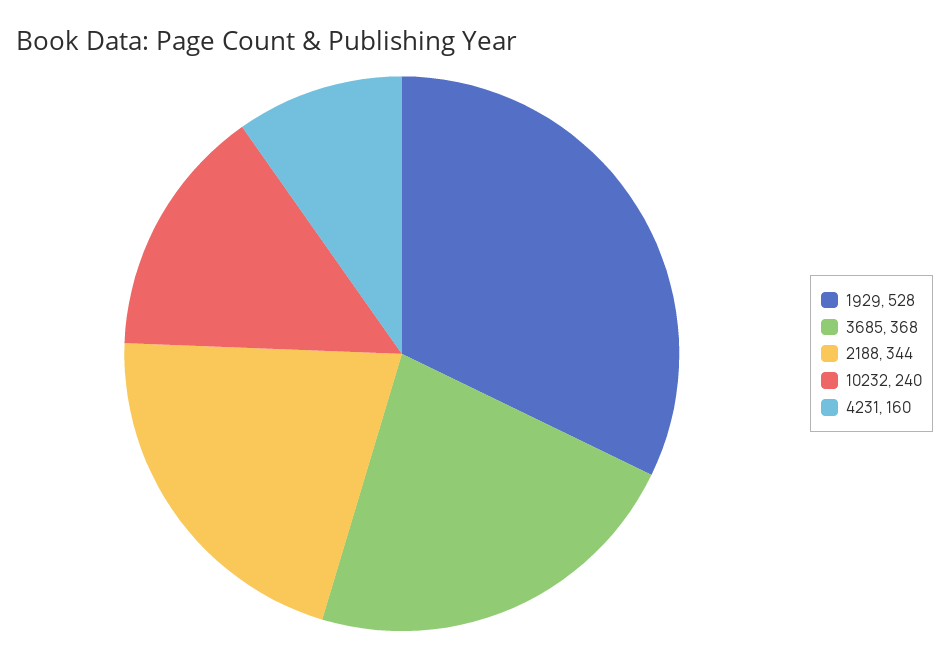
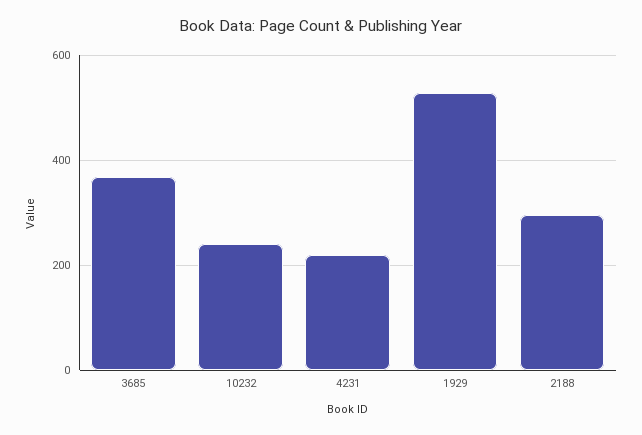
  {
    "1929": 528,
    "3685": 368,
-   "2188": 344,
+   "2188": 300,
    "10232": 240,
-   "4231": 160
+   "4231": 220
  }

